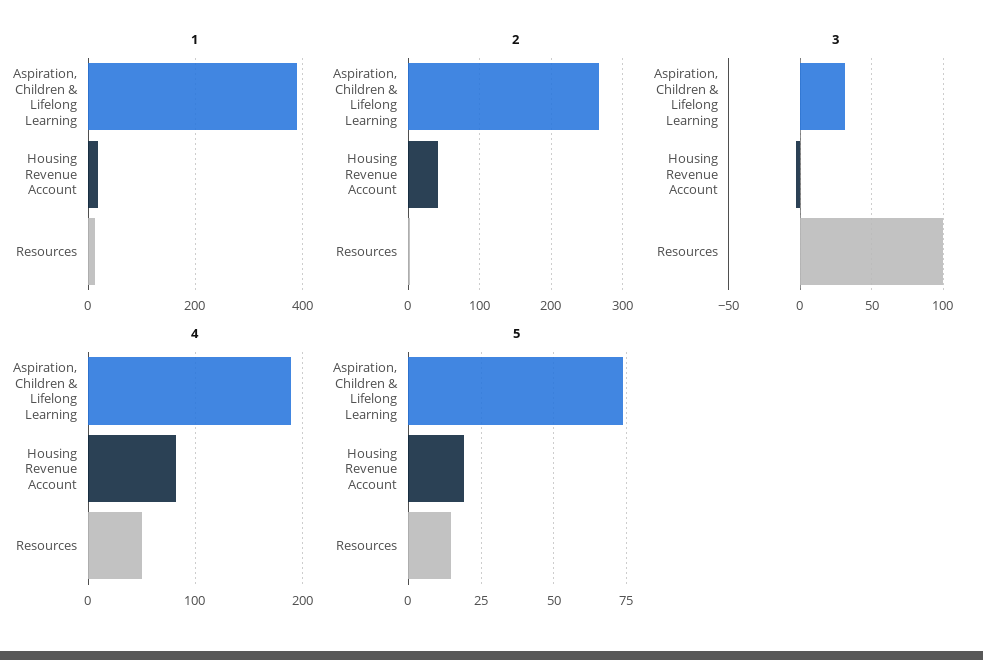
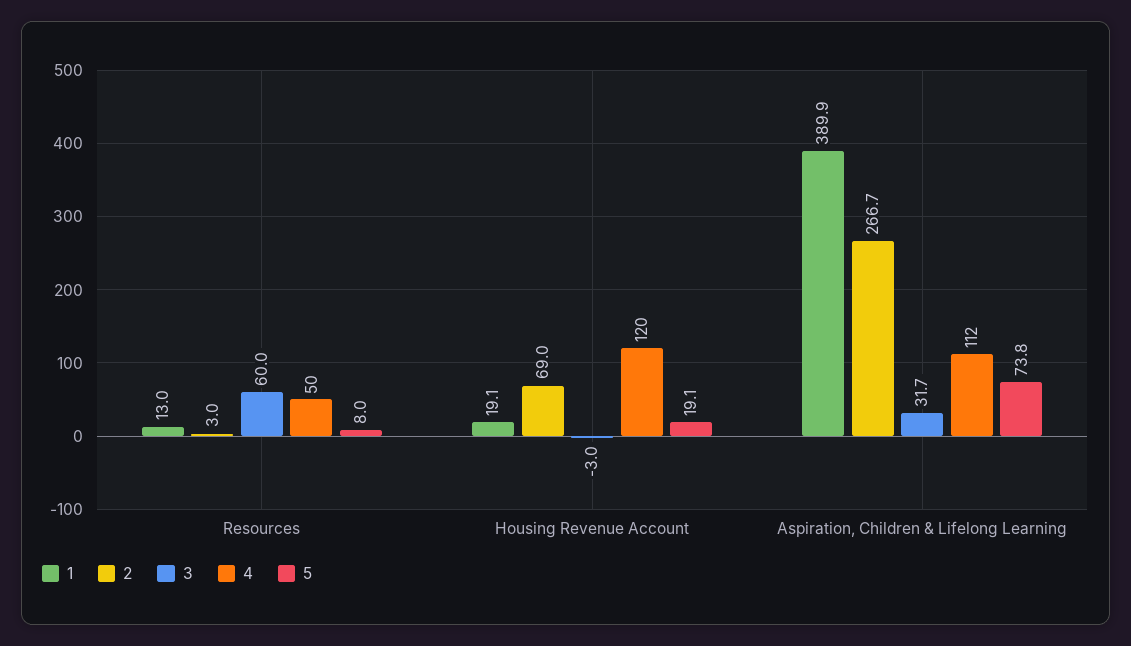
  {
    "1": {
      "Aspiration, Children & Lifelong Learning": 389.9,
      "Housing Revenue Account": 19.1,
      "Resources": 13
    },
    "2": {
      "Aspiration, Children & Lifelong Learning": 266.7,
-     "Housing Revenue Account": 40,
+     "Housing Revenue Account": 69,
      "Resources": 3
    },
    "3": {
      "Aspiration, Children & Lifelong Learning": 31.7,
      "Housing Revenue Account": -3,
-     "Resources": 100
+     "Resources": 60
    },
    "4": {
-     "Aspiration, Children & Lifelong Learning": 190,
+     "Aspiration, Children & Lifelong Learning": 112,
-     "Housing Revenue Account": 80,
+     "Housing Revenue Account": 120,
      "Resources": 50
    },
    "5": {
      "Aspiration, Children & Lifelong Learning": 73.8,
      "Housing Revenue Account": 19.1,
-     "Resources": 15
+     "Resources": 8
    }
  }

